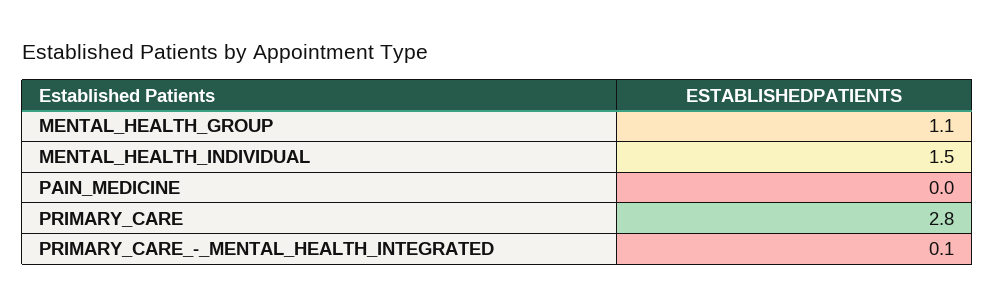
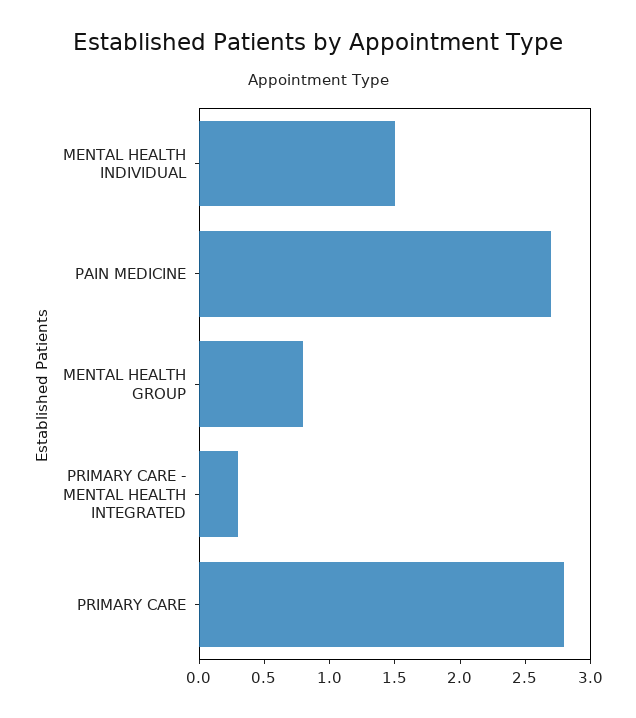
  {
-   "MENTAL_HEALTH_GROUP": 1.1,
+   "MENTAL_HEALTH_GROUP": 0.8,
    "MENTAL_HEALTH_INDIVIDUAL": 1.5,
-   "PAIN_MEDICINE": 0,
+   "PAIN_MEDICINE": 2.7,
    "PRIMARY_CARE": 2.8,
-   "PRIMARY_CARE_-_MENTAL_HEALTH_INTEGRATED": 0.1
+   "PRIMARY_CARE_-_MENTAL_HEALTH_INTEGRATED": 0.3
  }

